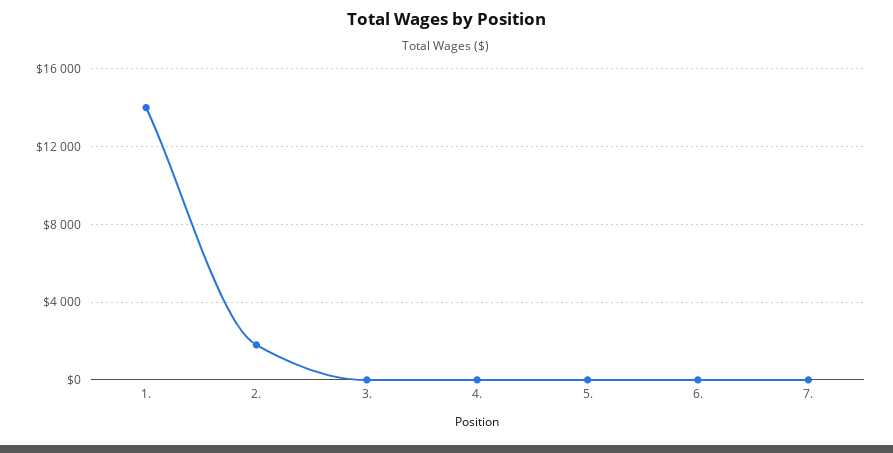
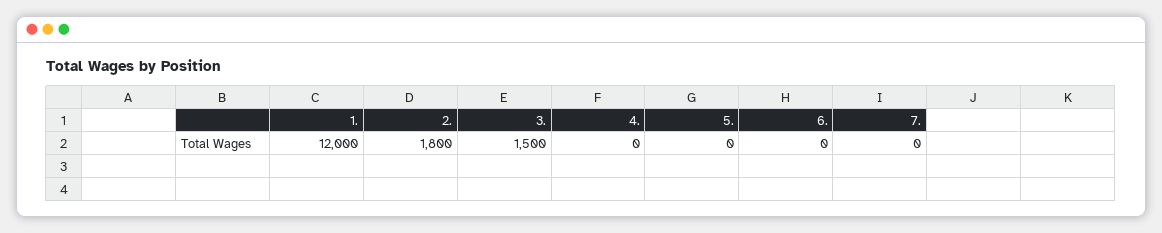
  {
-   "1.": 14000,
+   "1.": 12000,
    "2.": 1800,
-   "3.": 0,
+   "3.": 1500,
    "4.": 0,
    "5.": 0,
    "6.": 0,
    "7.": 0
  }

